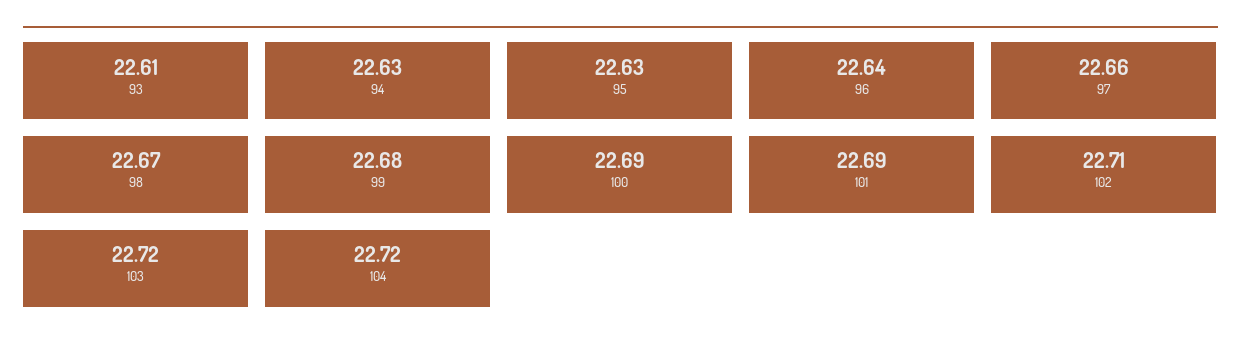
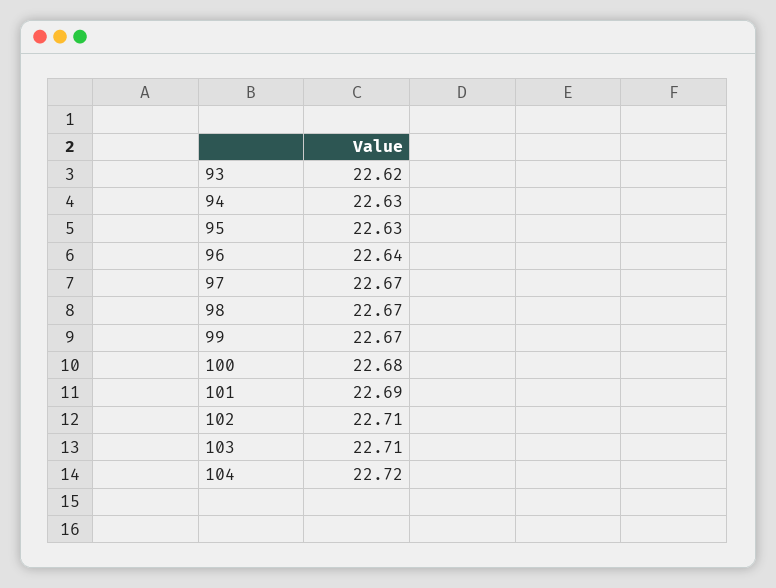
  {
-   "93": 22.61,
+   "93": 22.62,
    "94": 22.63,
    "95": 22.63,
    "96": 22.64,
-   "97": 22.66,
+   "97": 22.67,
    "98": 22.67,
-   "99": 22.68,
+   "99": 22.67,
-   "100": 22.69,
+   "100": 22.68,
    "101": 22.69,
    "102": 22.71,
-   "103": 22.72,
+   "103": 22.71,
    "104": 22.72
  }

